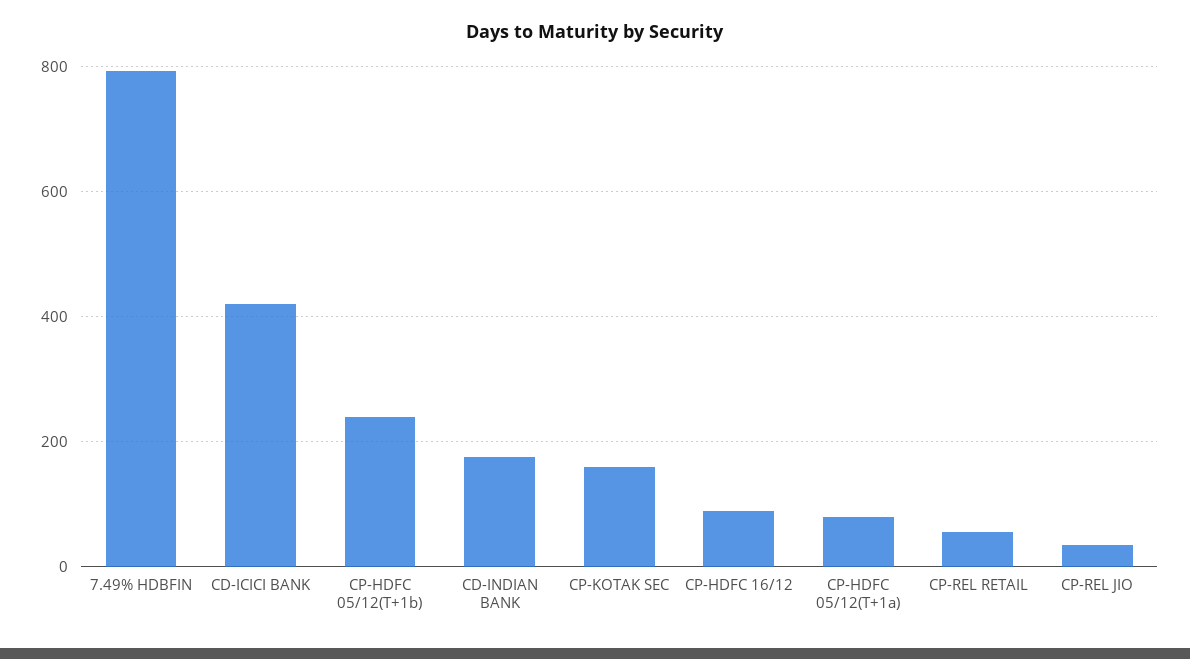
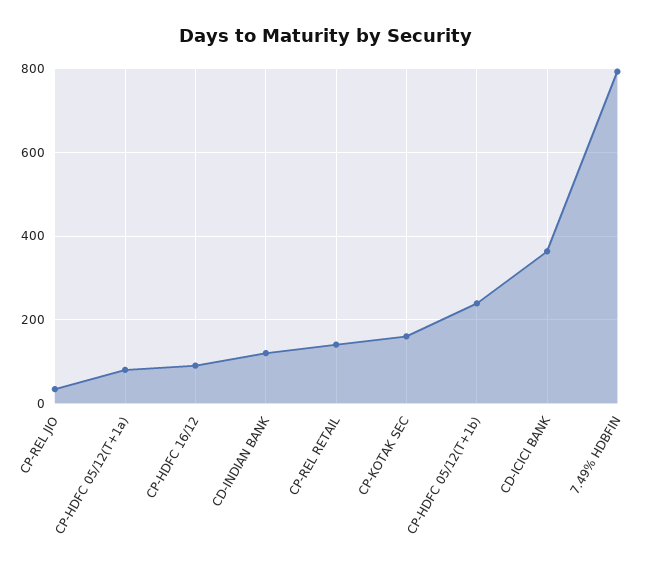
  {
    "7.49% HDBFIN": 800,
-   "CD-ICICI BANK": 420,
+   "CD-ICICI BANK": 360,
    "CP-HDFC 05/12(T+1b)": 240,
-   "CD-INDIAN BANK": 180,
+   "CD-INDIAN BANK": 120,
    "CP-KOTAK SEC": 160,
    "CP-HDFC 16/12": 100,
    "CP-HDFC 05/12(T+1a)": 80,
-   "CP-REL RETAIL": 60,
+   "CP-REL RETAIL": 140,
    "CP-REL JIO": 40
  }

